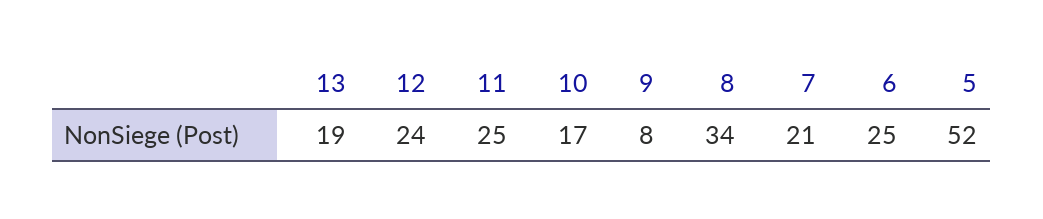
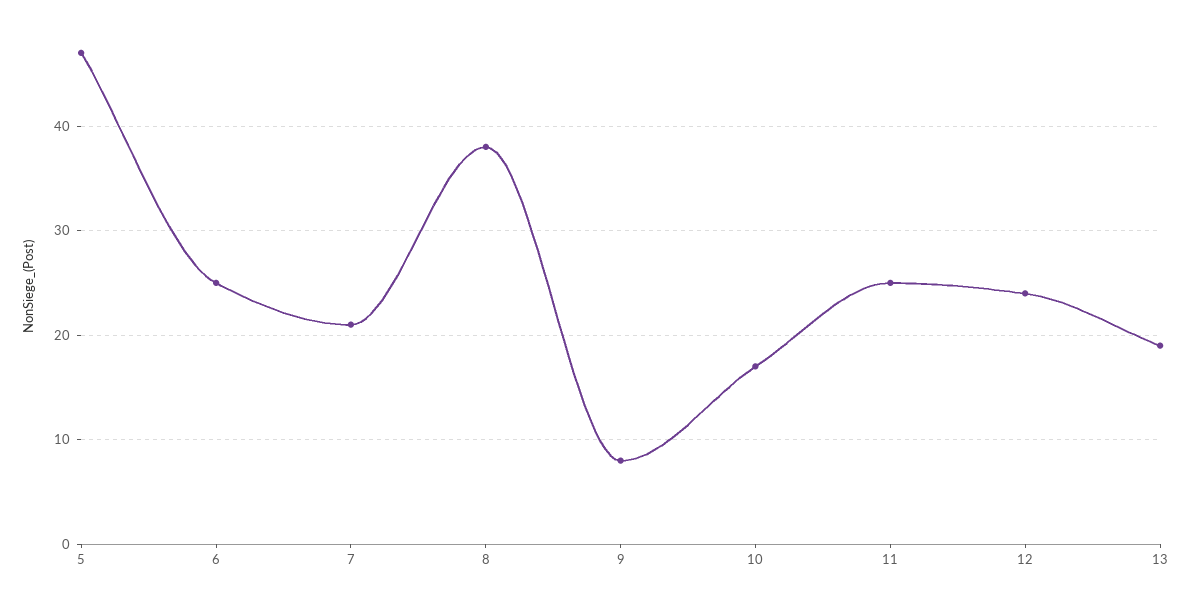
  {
    "13": 19,
    "12": 24,
    "11": 25,
    "10": 17,
    "9": 8,
-   "8": 34,
+   "8": 38,
    "7": 21,
    "6": 25,
-   "5": 52
+   "5": 47
  }

